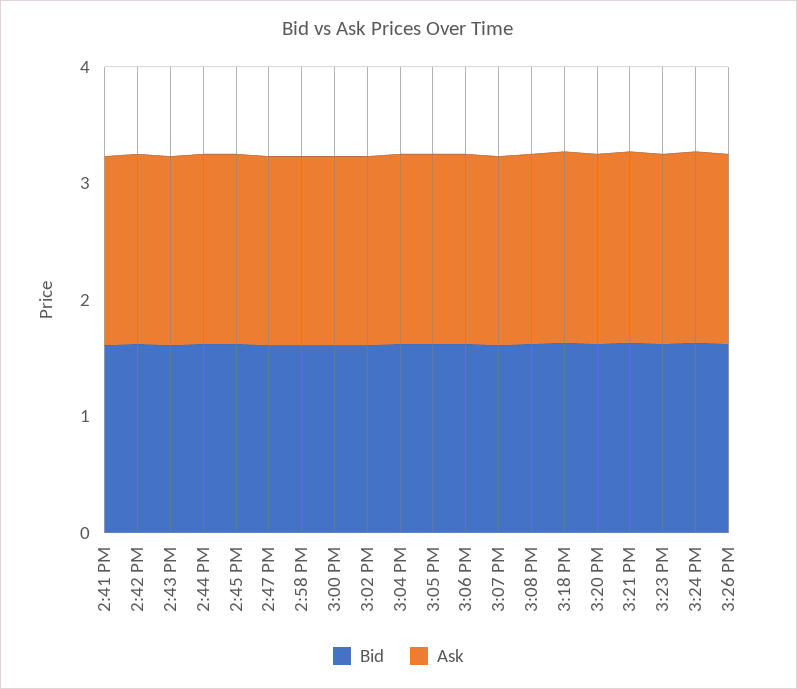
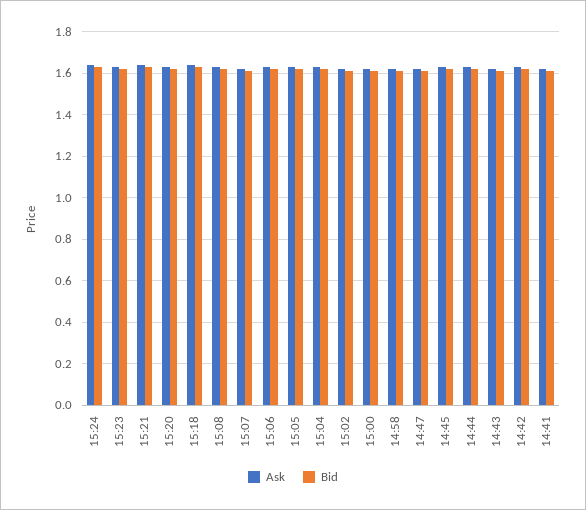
  {
    "Bid": {
      "2:41 PM": 1.6,
      "2:42 PM": 1.6,
      "2:43 PM": 1.6,
      "2:44 PM": 1.6,
      "2:45 PM": 1.6,
      "2:47 PM": 1.6,
      "2:58 PM": 1.6,
      "3:00 PM": 1.6,
      "3:02 PM": 1.6,
      "3:04 PM": 1.6,
      "3:05 PM": 1.6,
      "3:06 PM": 1.6,
      "3:07 PM": 1.6,
      "3:08 PM": 1.6,
      "3:18 PM": 1.65,
      "3:20 PM": 1.6,
      "3:21 PM": 1.65,
      "3:23 PM": 1.6,
-     "3:24 PM": 1.65,
+     "3:24 PM": 1.65
-     "3:26 PM": 1.6
    },
    "Ask": {
      "2:41 PM": 1.6,
      "2:42 PM": 1.65,
      "2:43 PM": 1.6,
      "2:44 PM": 1.65,
      "2:45 PM": 1.65,
      "2:47 PM": 1.6,
      "2:58 PM": 1.6,
      "3:00 PM": 1.6,
      "3:02 PM": 1.6,
      "3:04 PM": 1.65,
      "3:05 PM": 1.65,
      "3:06 PM": 1.65,
      "3:07 PM": 1.6,
      "3:08 PM": 1.65,
      "3:18 PM": 1.65,
      "3:20 PM": 1.65,
      "3:21 PM": 1.65,
      "3:23 PM": 1.65,
-     "3:24 PM": 1.65,
+     "3:24 PM": 1.65
-     "3:26 PM": 1.6
    }
  }

